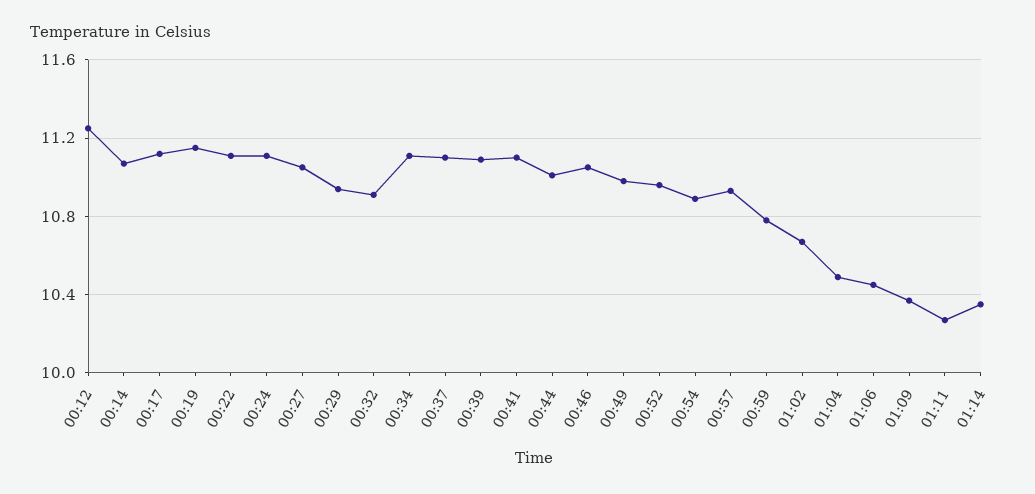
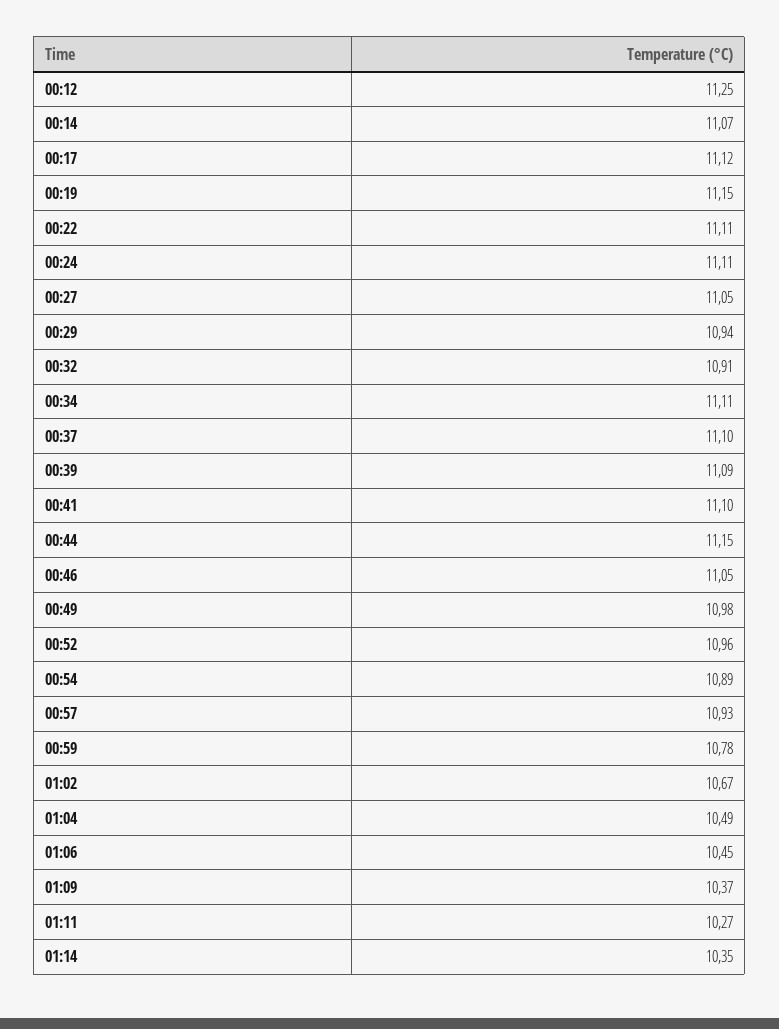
  {
    "00:12": 11.25,
    "00:14": 11.07,
    "00:17": 11.12,
    "00:19": 11.15,
    "00:22": 11.11,
    "00:24": 11.11,
    "00:27": 11.05,
    "00:29": 10.94,
    "00:32": 10.91,
    "00:34": 11.11,
    "00:37": 11.1,
    "00:39": 11.09,
    "00:41": 11.1,
-   "00:44": 11,
+   "00:44": 11.15,
    "00:46": 11.05,
    "00:49": 10.98,
    "00:52": 10.96,
    "00:54": 10.89,
    "00:57": 10.93,
    "00:59": 10.78,
    "01:02": 10.67,
    "01:04": 10.49,
    "01:06": 10.45,
    "01:09": 10.37,
    "01:11": 10.27,
    "01:14": 10.35
  }

